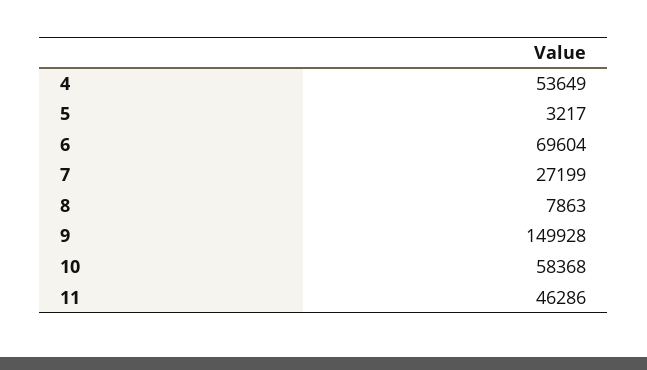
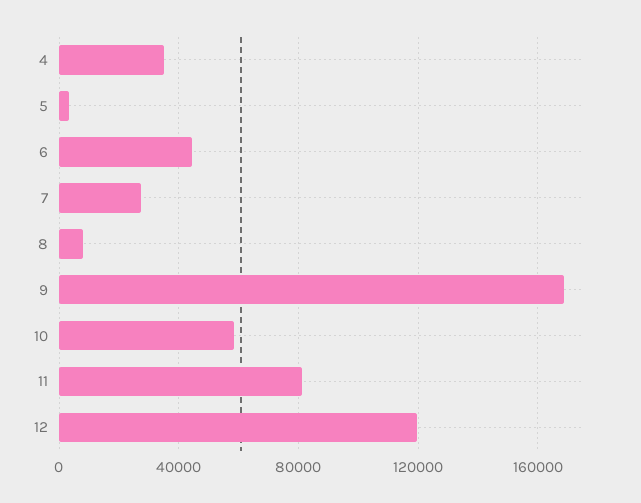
  {
-   "4": 53649,
+   "4": 35000,
    "5": 3217,
-   "6": 69604,
+   "6": 45000,
    "7": 27199,
    "8": 7863,
-   "9": 149928,
+   "9": 170000,
    "10": 58368,
-   "11": 46286
+   "11": 80000,
+   "12": 120000
  }

